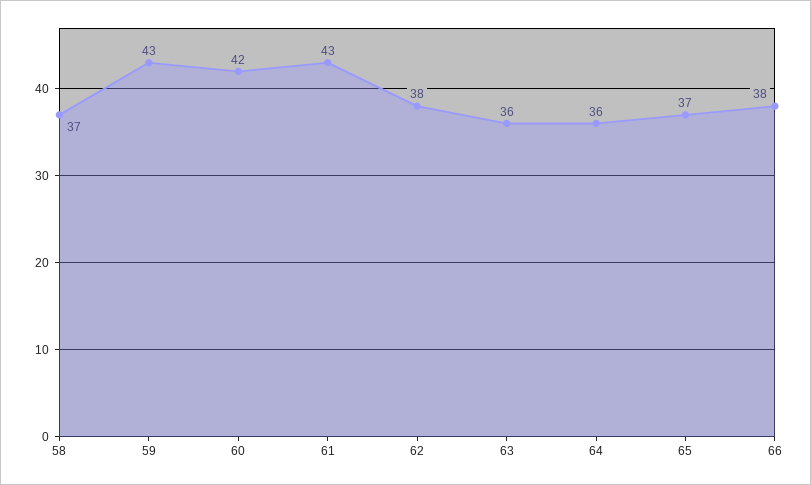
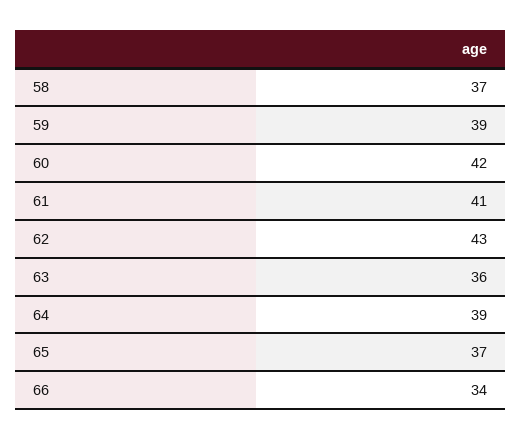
  {
    "58": 37,
-   "59": 43,
+   "59": 39,
    "60": 42,
-   "61": 43,
+   "61": 41,
-   "62": 38,
+   "62": 43,
    "63": 36,
-   "64": 36,
+   "64": 39,
    "65": 37,
-   "66": 38
+   "66": 34
  }

